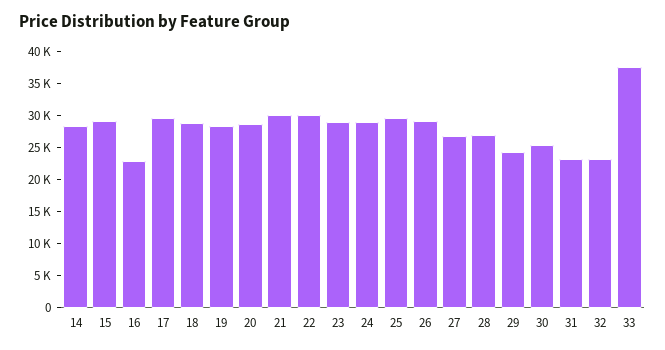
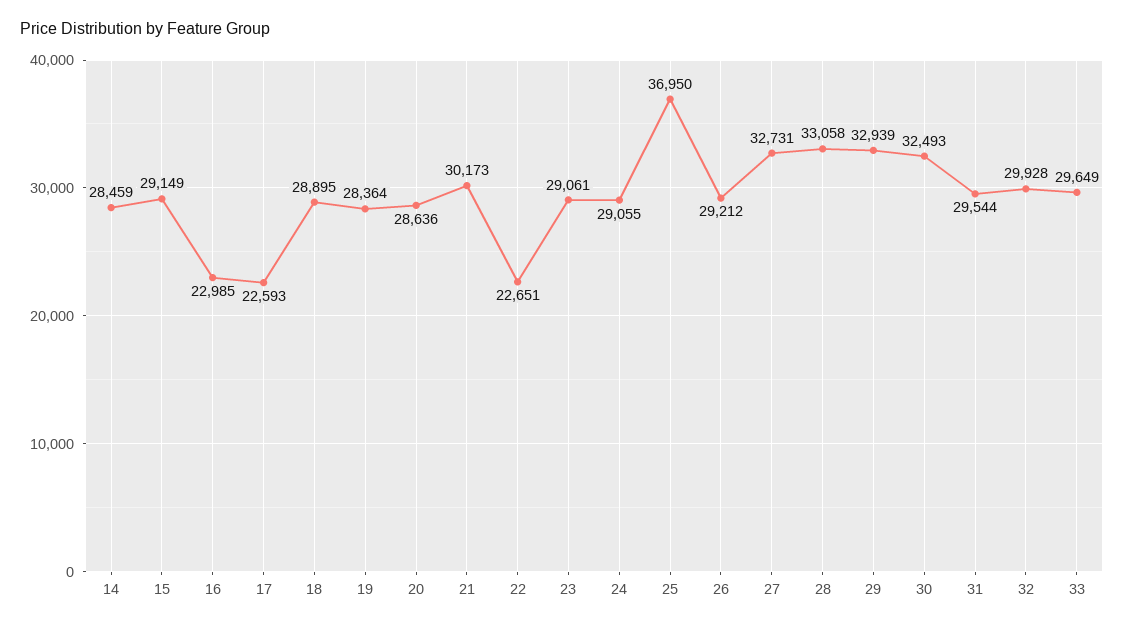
  {
    "14": 28459,
    "15": 29149,
    "16": 22985,
-   "17": 30000,
+   "17": 22593,
    "18": 28895,
    "19": 28364,
    "20": 28636,
    "21": 30173,
-   "22": 30000,
+   "22": 22651,
    "23": 29061,
    "24": 29055,
-   "25": 30000,
+   "25": 36950,
    "26": 29212,
-   "27": 27500,
+   "27": 32731,
-   "28": 27500,
+   "28": 33058,
-   "29": 25000,
+   "29": 32939,
-   "30": 25000,
+   "30": 32493,
-   "31": 22500,
+   "31": 29544,
-   "32": 22500,
+   "32": 29928,
-   "33": 37500
+   "33": 29649
  }

